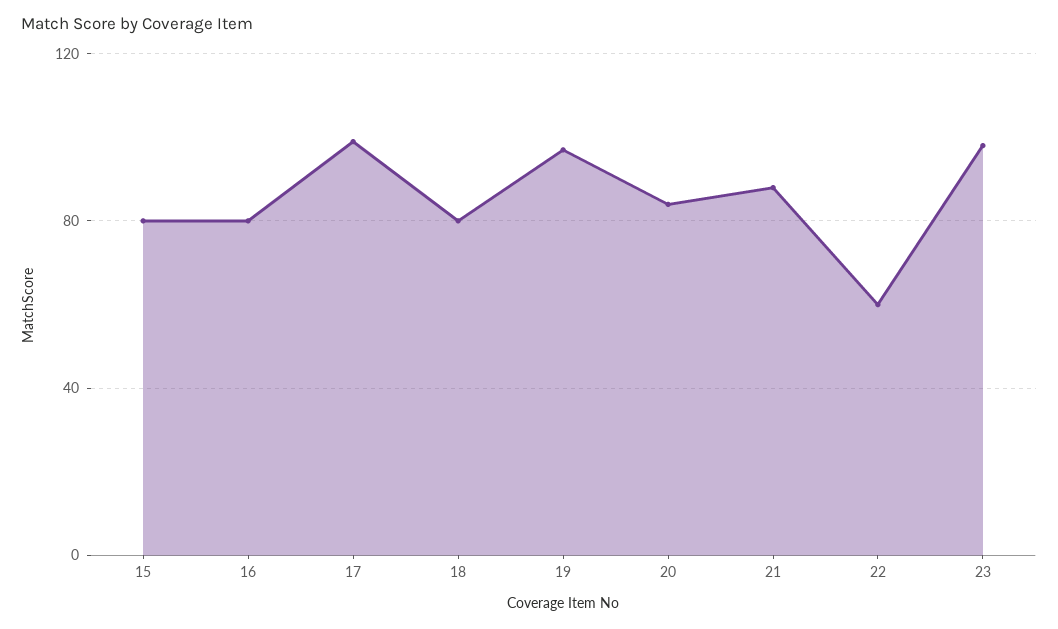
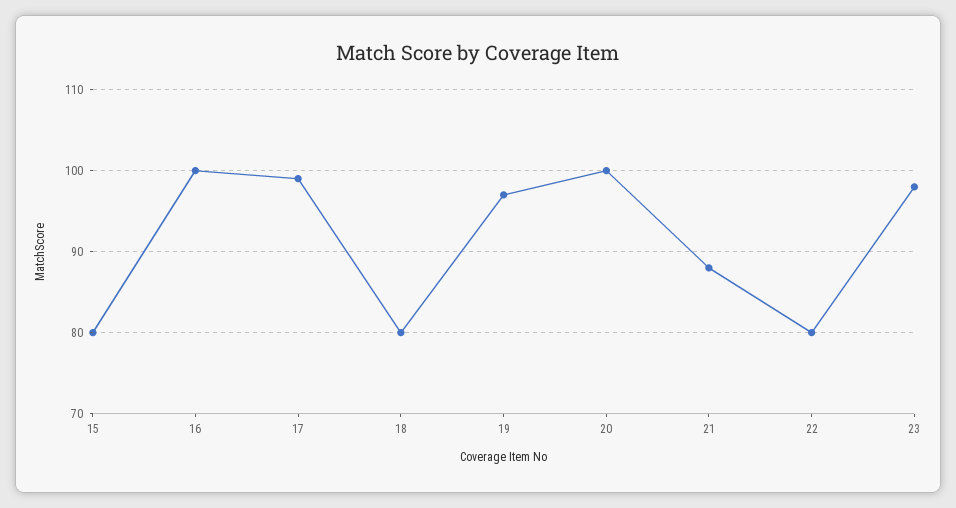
  {
    "15": 80,
-   "16": 80,
+   "16": 100,
    "17": 99,
    "18": 80,
    "19": 97,
-   "20": 85,
+   "20": 100,
    "21": 88,
-   "22": 60,
+   "22": 80,
    "23": 98
  }

